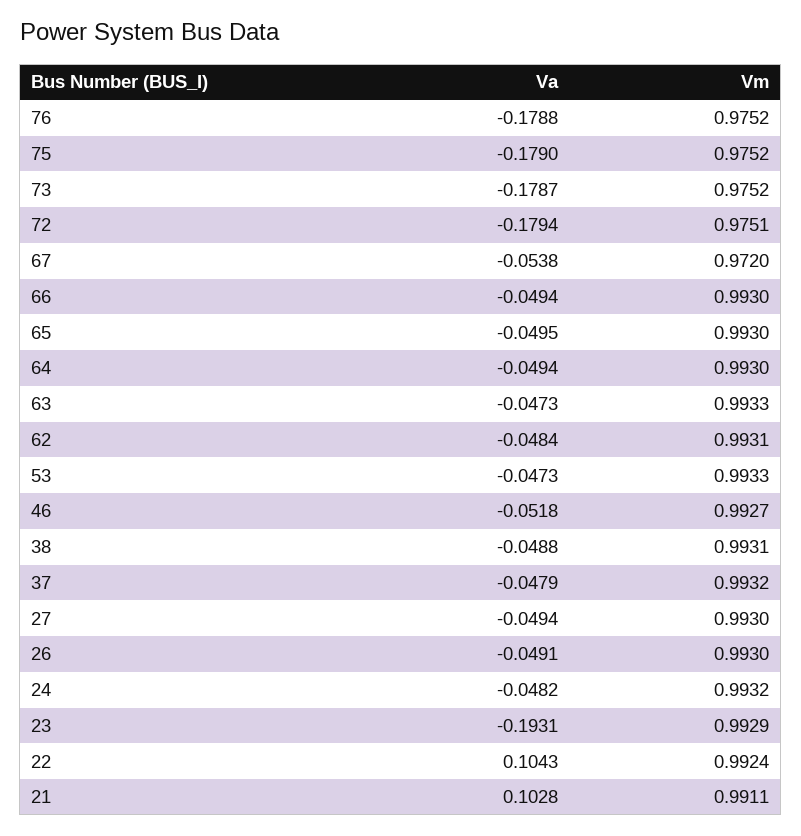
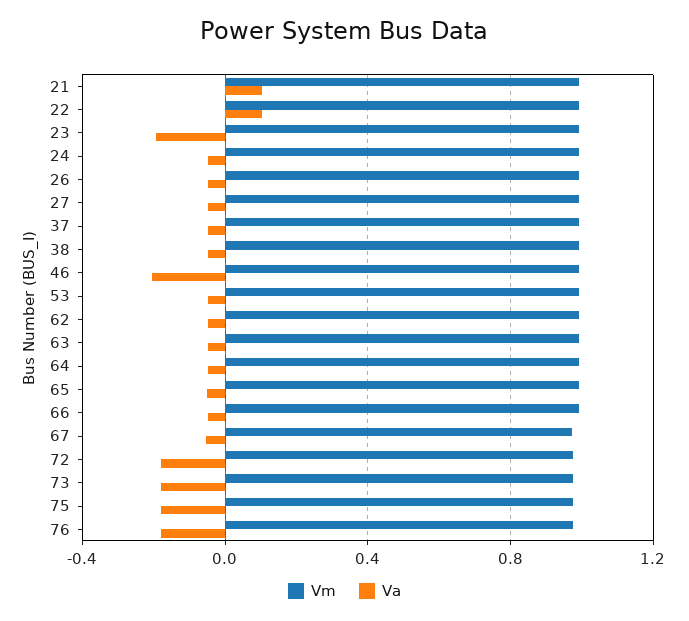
  {
    "Va": {
      "76": -0.1788,
      "75": -0.179,
      "73": -0.1787,
      "72": -0.1794,
      "67": -0.0538,
      "66": -0.0494,
      "65": -0.0495,
      "64": -0.0494,
      "63": -0.0473,
      "62": -0.0484,
      "53": -0.0473,
-     "46": -0.0518,
+     "46": -0.2,
      "38": -0.0488,
      "37": -0.0479,
      "27": -0.0494,
      "26": -0.0491,
      "24": -0.0482,
      "23": -0.1931,
      "22": 0.1043,
      "21": 0.1028
    },
    "Vm": {
      "76": 0.9752,
      "75": 0.9752,
      "73": 0.9752,
      "72": 0.9751,
      "67": 0.972,
      "66": 0.993,
      "65": 0.993,
      "64": 0.993,
      "63": 0.9933,
      "62": 0.9931,
      "53": 0.9933,
      "46": 0.9927,
      "38": 0.9931,
      "37": 0.9932,
      "27": 0.993,
      "26": 0.993,
      "24": 0.9932,
      "23": 0.9929,
      "22": 0.9924,
      "21": 0.9911
    }
  }

